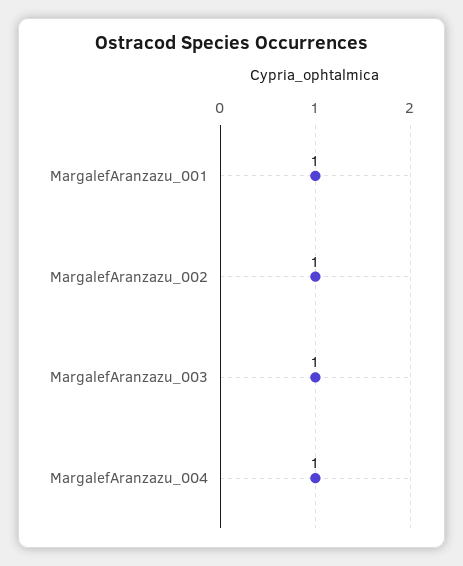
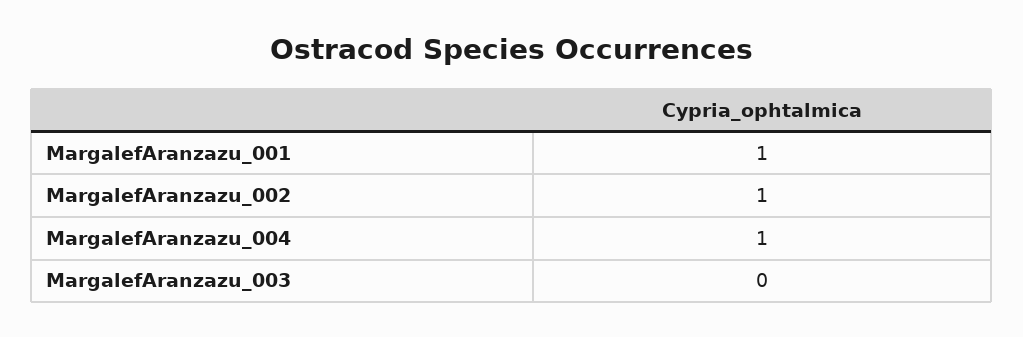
  {
    "MargalefAranzazu_001": 1,
    "MargalefAranzazu_002": 1,
-   "MargalefAranzazu_003": 1,
+   "MargalefAranzazu_003": 0,
    "MargalefAranzazu_004": 1
  }

